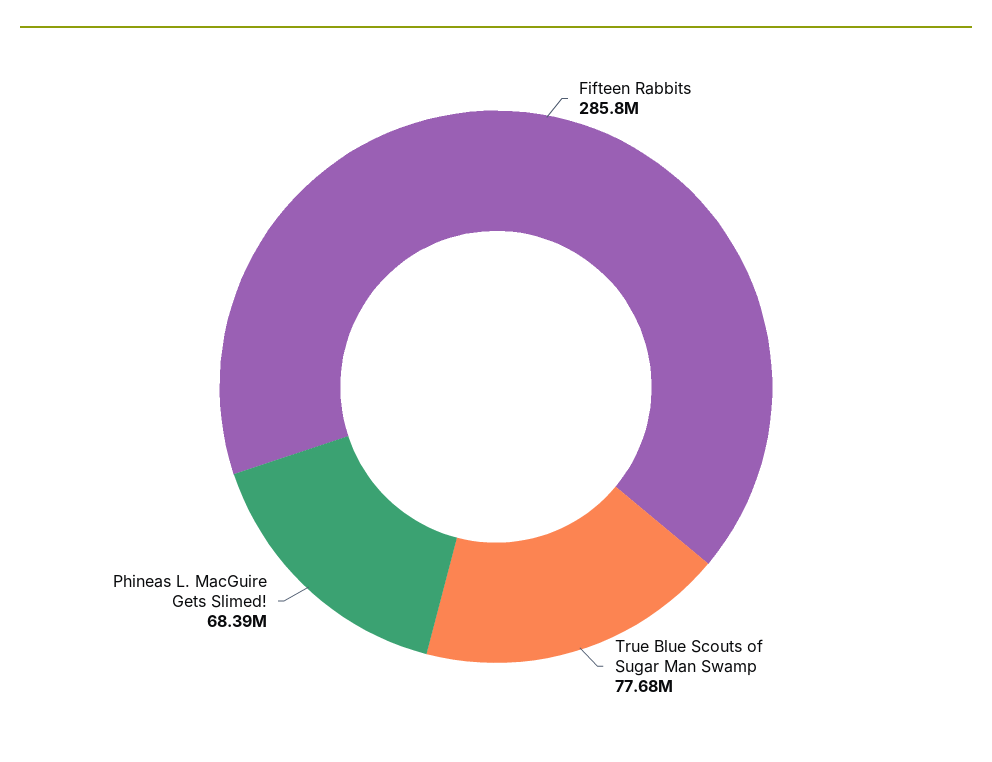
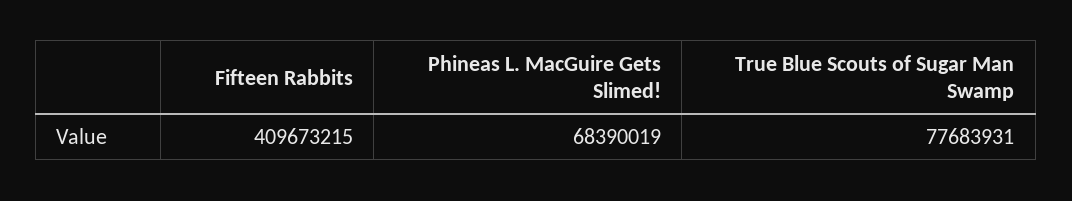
  {
-   "Fifteen Rabbits": 285800000,
+   "Fifteen Rabbits": 409673215,
    "True Blue Scouts of Sugar Man Swamp": 77683931,
    "Phineas L. MacGuire Gets Slimed!": 68390019
  }

